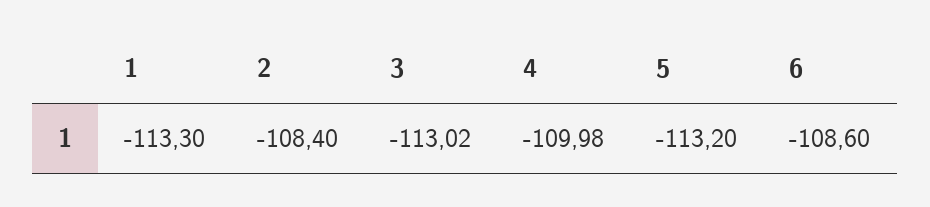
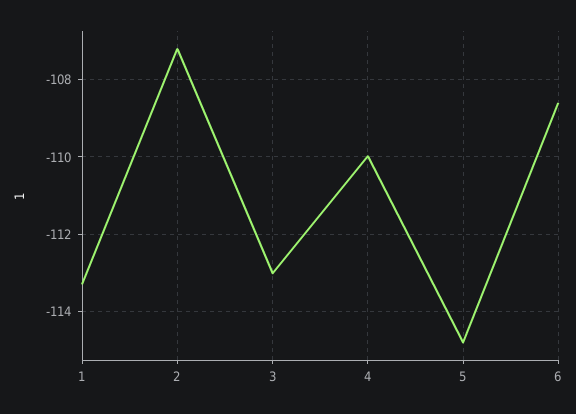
  {
    "1": -113.3,
-   "2": -108.4,
+   "2": -107.2,
    "3": -113.02,
    "4": -109.98,
-   "5": -113.2,
+   "5": -114.8,
    "6": -108.6
  }

